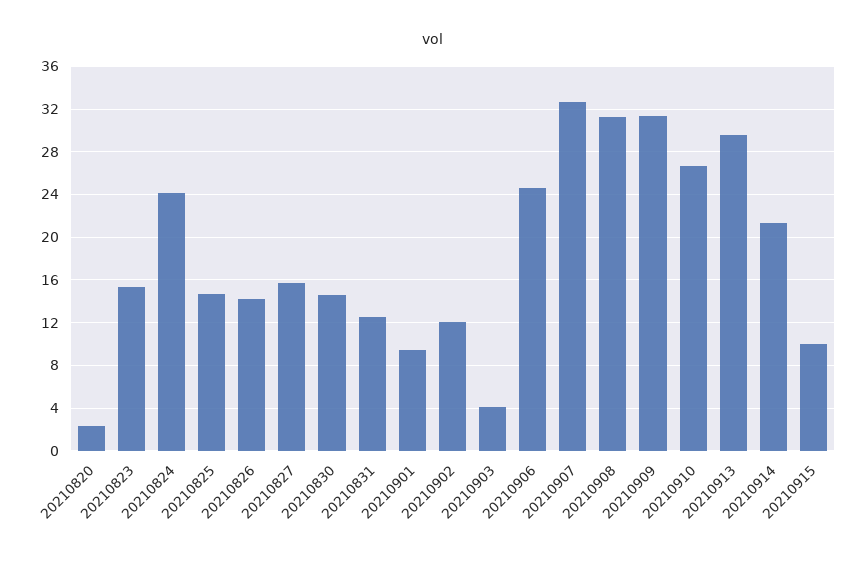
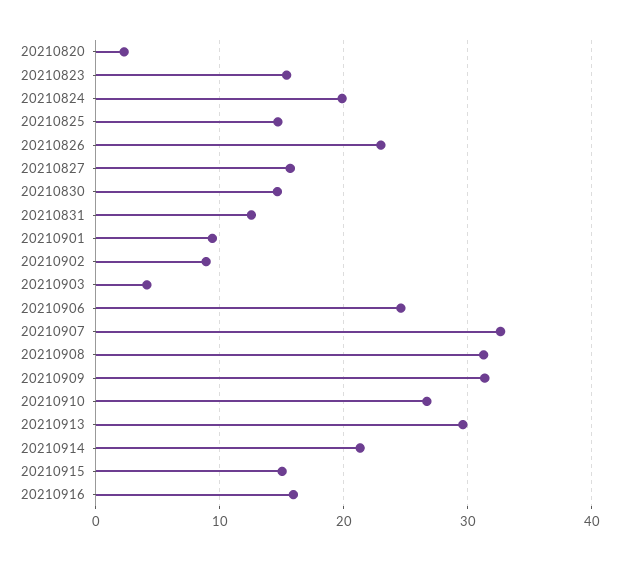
  {
    "20210820": 2,
    "20210823": 15,
-   "20210824": 24,
+   "20210824": 20,
    "20210825": 15,
-   "20210826": 14,
+   "20210826": 23,
    "20210827": 16,
    "20210830": 15,
    "20210831": 13,
    "20210901": 9,
-   "20210902": 12,
+   "20210902": 9,
    "20210903": 4,
    "20210906": 25,
    "20210907": 33,
    "20210908": 31,
    "20210909": 31,
    "20210910": 27,
    "20210913": 30,
    "20210914": 21,
-   "20210915": 10
+   "20210915": 15,
+   "20210916": 16
  }

